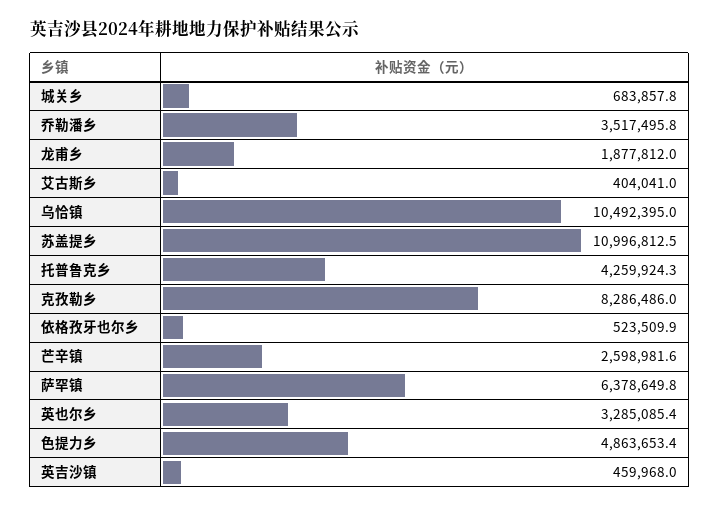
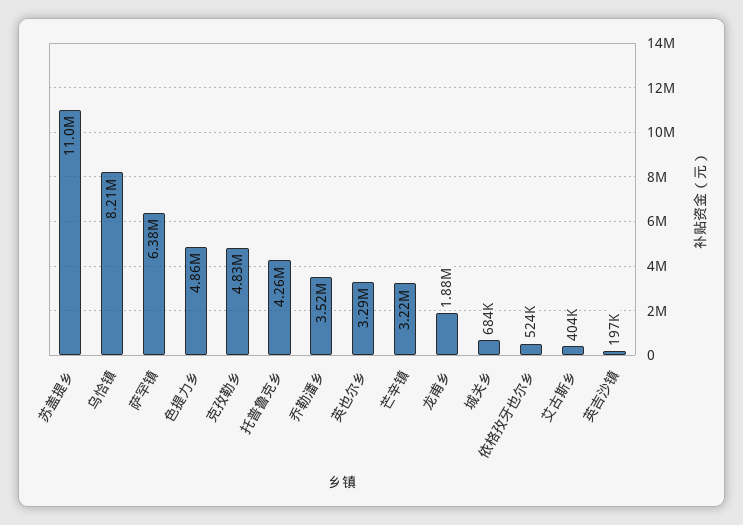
  {
    "城关乡": 683857.8,
    "乔勒潘乡": 3517495.8,
    "龙甫乡": 1877812,
    "艾古斯乡": 404041,
-   "乌恰镇": 10492395,
+   "乌恰镇": 8210000,
    "苏盖提乡": 10996812.5,
    "托普鲁克乡": 4259924.3,
-   "克孜勒乡": 8286486,
+   "克孜勒乡": 4830000,
    "依格孜牙也尔乡": 523509.9,
-   "芒辛镇": 2598981.6,
+   "芒辛镇": 3220000,
    "萨罕镇": 6378649.8,
    "英也尔乡": 3285085.4,
    "色提力乡": 4863653.4,
-   "英吉沙镇": 459968
+   "英吉沙镇": 197000
  }

